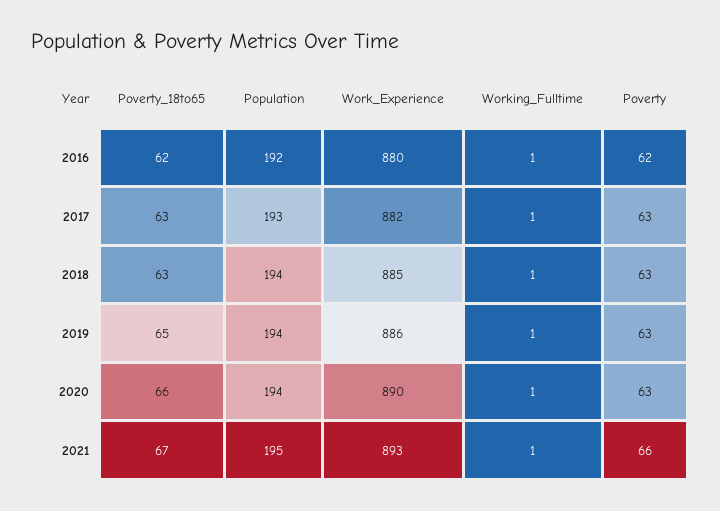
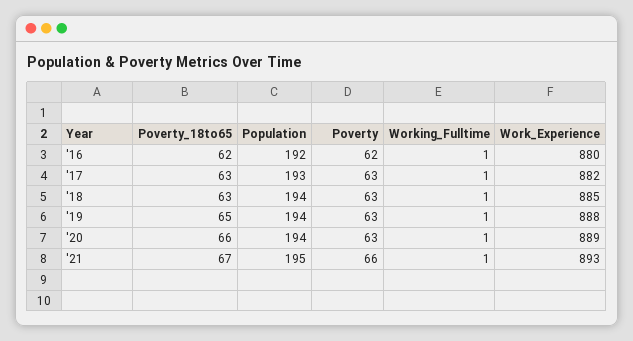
  {
    "Poverty_18to65": {
      "2016": 62,
      "2017": 63,
      "2018": 63,
      "2019": 65,
      "2020": 66,
      "2021": 67
    },
    "Population": {
      "2016": 192,
      "2017": 193,
      "2018": 194,
      "2019": 194,
      "2020": 194,
      "2021": 195
    },
    "Work_Experience": {
      "2016": 880,
      "2017": 882,
      "2018": 885,
-     "2019": 886,
+     "2019": 888,
-     "2020": 890,
+     "2020": 889,
      "2021": 893
    },
    "Working_Fulltime": {
      "2016": 1,
      "2017": 1,
      "2018": 1,
      "2019": 1,
      "2020": 1,
      "2021": 1
    },
    "Poverty": {
      "2016": 62,
      "2017": 63,
      "2018": 63,
      "2019": 63,
      "2020": 63,
      "2021": 66
    }
  }

